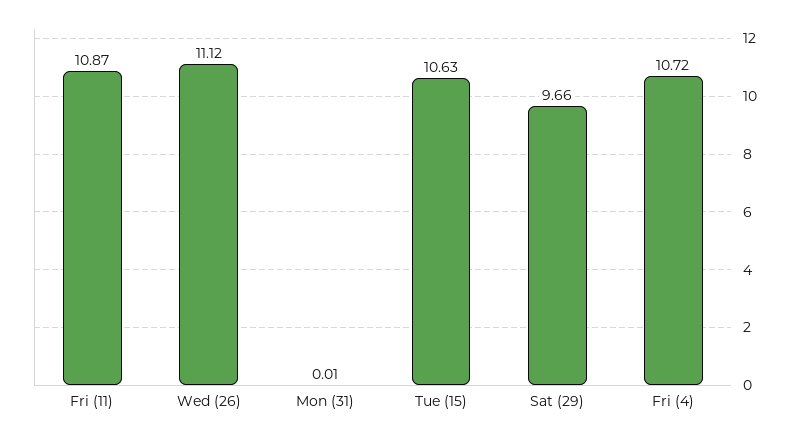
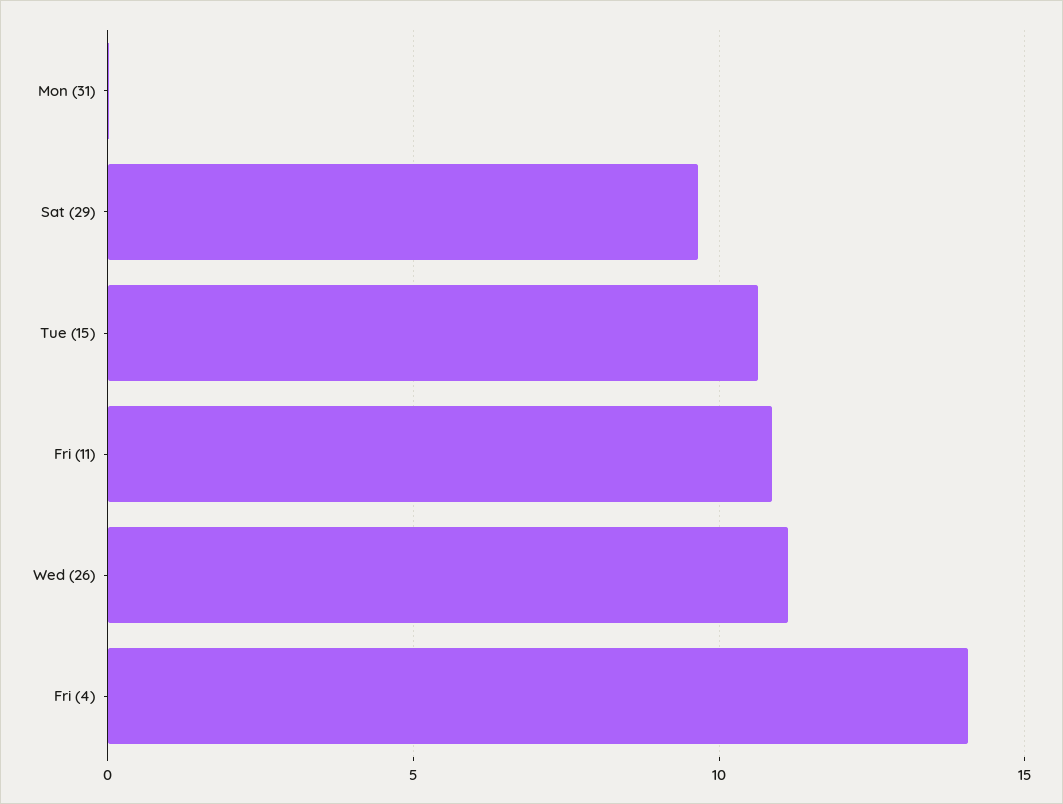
  {
    "Fri (11)": 10.87,
    "Wed (26)": 11.12,
    "Mon (31)": 0.01,
    "Tue (15)": 10.63,
    "Sat (29)": 9.66,
-   "Fri (4)": 10.72
+   "Fri (4)": 14
  }

